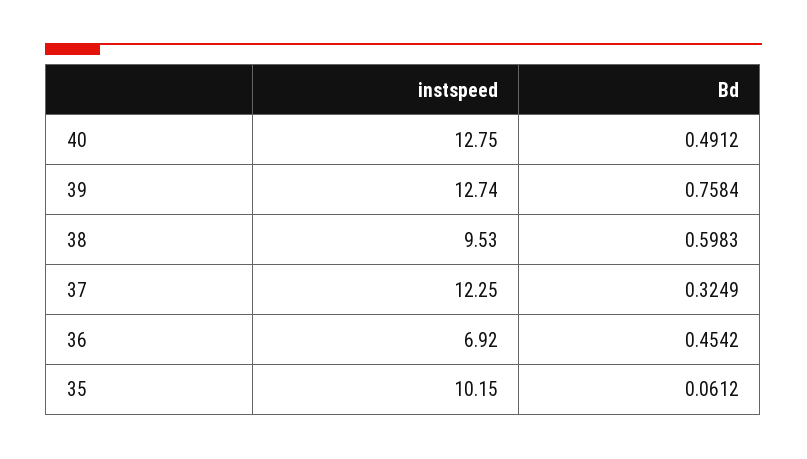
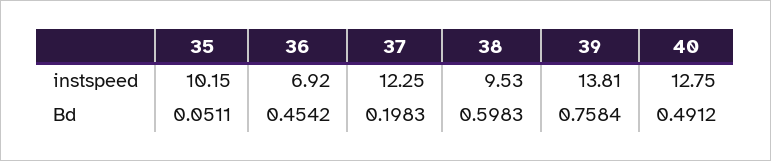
  {
    "instspeed": {
      "40": 12.75,
-     "39": 12.74,
+     "39": 13.81,
      "38": 9.53,
      "37": 12.25,
      "36": 6.92,
      "35": 10.15
    },
    "Bd": {
      "40": 0.4912,
      "39": 0.7584,
      "38": 0.5983,
-     "37": 0.3249,
+     "37": 0.1983,
      "36": 0.4542,
-     "35": 0.0612
+     "35": 0.0511
    }
  }

